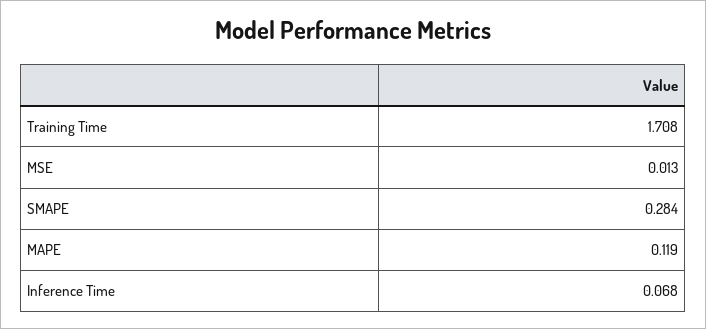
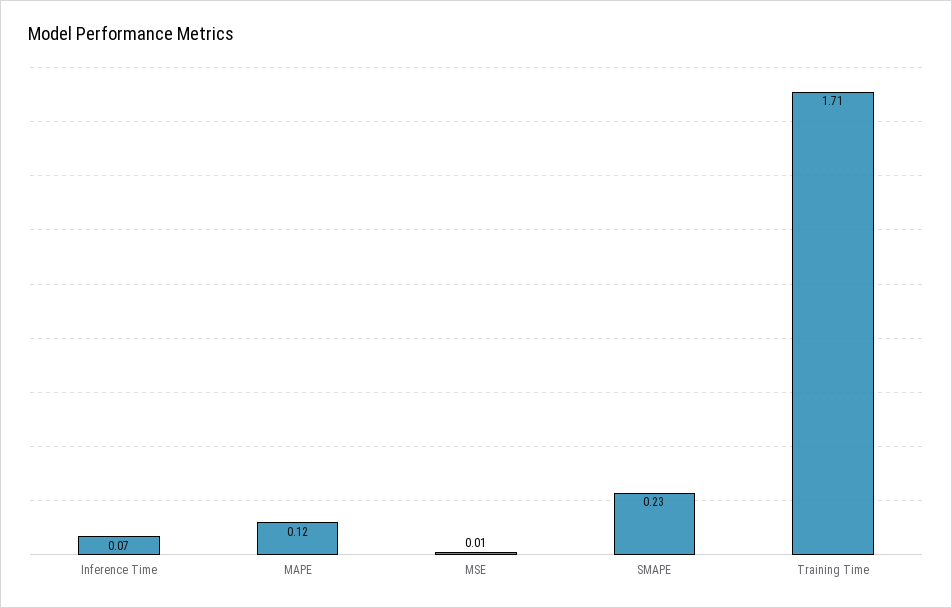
  {
    "Training Time": 1.708,
    "MSE": 0.013,
-   "SMAPE": 0.284,
+   "SMAPE": 0.23,
    "MAPE": 0.119,
    "Inference Time": 0.068
  }

